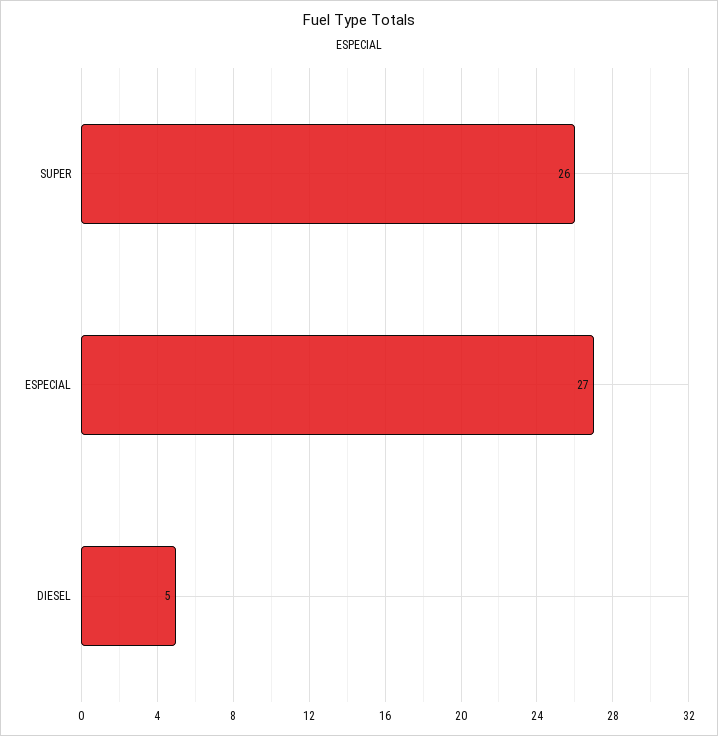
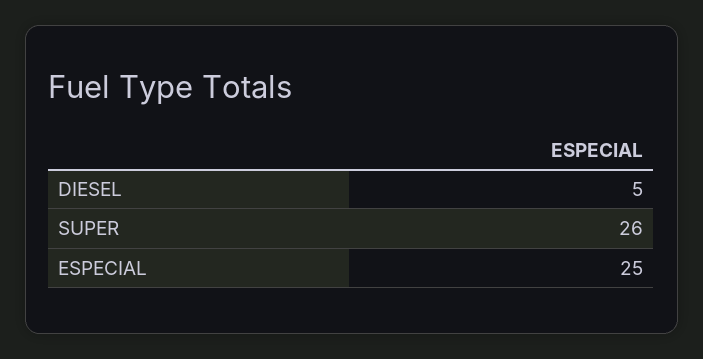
  {
    "SUPER": 26,
-   "ESPECIAL": 27,
+   "ESPECIAL": 25,
    "DIESEL": 5
  }

